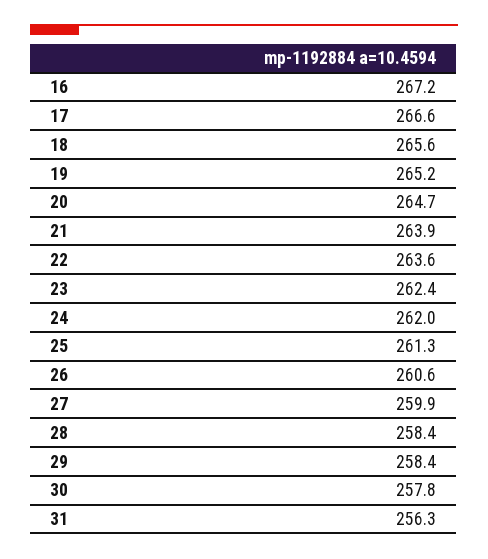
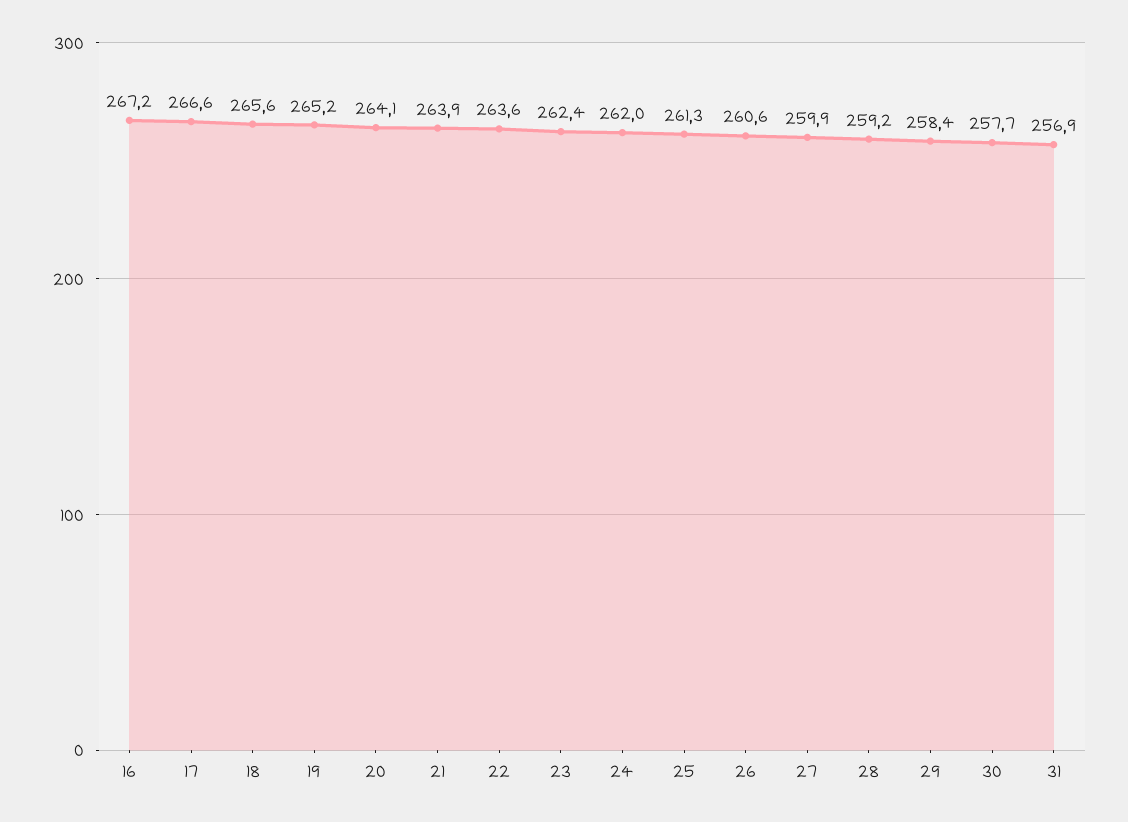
  {
    "16": 267.2,
    "17": 266.6,
    "18": 265.6,
    "19": 265.2,
-   "20": 264.7,
+   "20": 264.1,
    "21": 263.9,
    "22": 263.6,
    "23": 262.4,
    "24": 262,
    "25": 261.3,
    "26": 260.6,
    "27": 259.9,
-   "28": 258.4,
+   "28": 259.2,
    "29": 258.4,
-   "30": 257.8,
+   "30": 257.7,
-   "31": 256.3
+   "31": 256.9
  }

